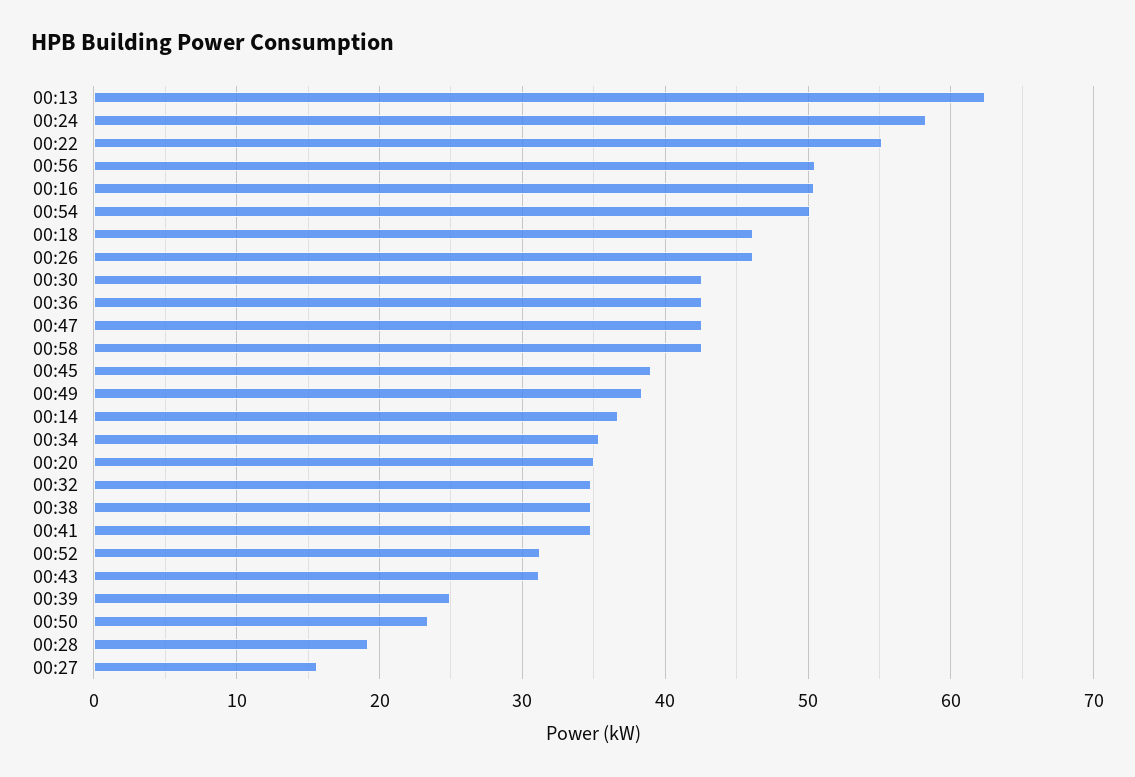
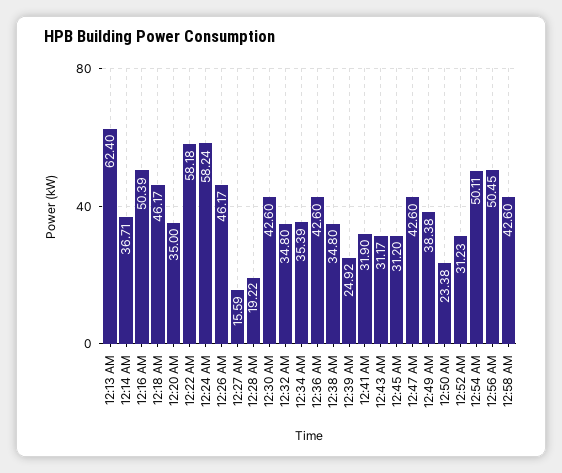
  {
    "00:13": 62.4,
    "00:24": 58.24,
-   "00:22": 55,
+   "00:22": 58.18,
    "00:56": 50.45,
    "00:16": 50.39,
    "00:54": 50.11,
    "00:18": 46.17,
    "00:26": 46.17,
    "00:30": 42.6,
    "00:36": 42.6,
    "00:47": 42.6,
    "00:58": 42.6,
-   "00:45": 39,
+   "00:45": 31.2,
    "00:49": 38.38,
    "00:14": 36.71,
    "00:34": 35.39,
    "00:20": 35,
    "00:32": 34.8,
    "00:38": 34.8,
-   "00:41": 35,
+   "00:41": 31.9,
    "00:52": 31.23,
    "00:43": 31.17,
    "00:39": 24.92,
    "00:50": 23.38,
    "00:28": 19.22,
    "00:27": 15.59
  }

